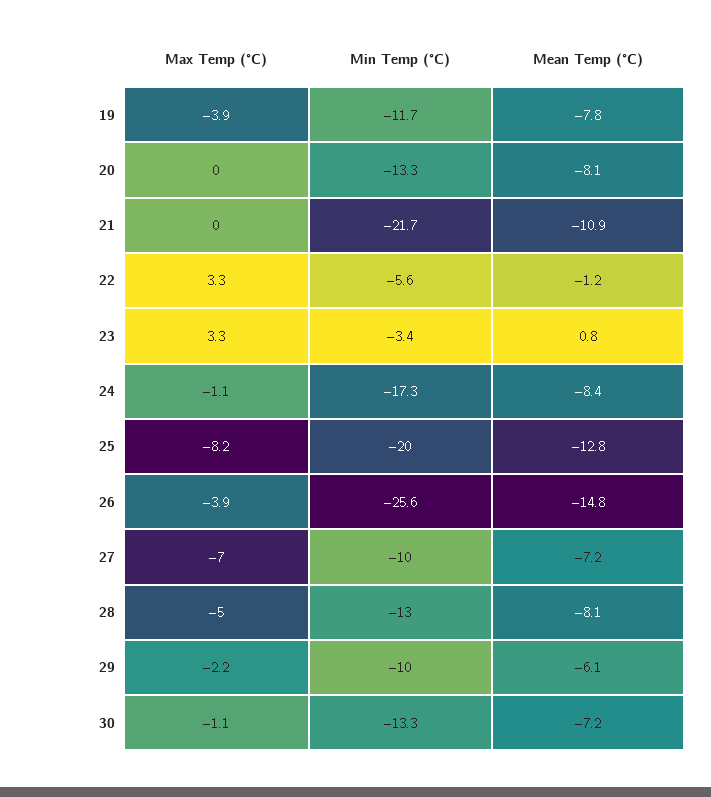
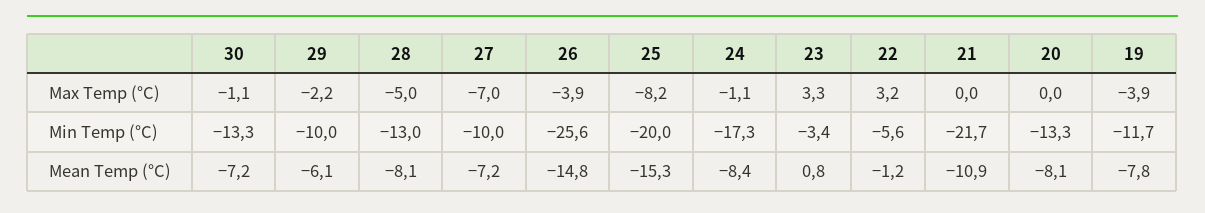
  {
    "Max Temp (°C)": {
      "19": -3.9,
      "20": 0,
      "21": 0,
-     "22": 3.3,
+     "22": 3.2,
      "23": 3.3,
      "24": -1.1,
      "25": -8.2,
      "26": -3.9,
      "27": -7,
      "28": -5,
      "29": -2.2,
      "30": -1.1
    },
    "Min Temp (°C)": {
      "19": -11.7,
      "20": -13.3,
      "21": -21.7,
      "22": -5.6,
      "23": -3.4,
      "24": -17.3,
      "25": -20,
      "26": -25.6,
      "27": -10,
      "28": -13,
      "29": -10,
      "30": -13.3
    },
    "Mean Temp (°C)": {
      "19": -7.8,
      "20": -8.1,
      "21": -10.9,
      "22": -1.2,
      "23": 0.8,
      "24": -8.4,
-     "25": -12.8,
+     "25": -15.3,
      "26": -14.8,
      "27": -7.2,
      "28": -8.1,
      "29": -6.1,
      "30": -7.2
    }
  }

